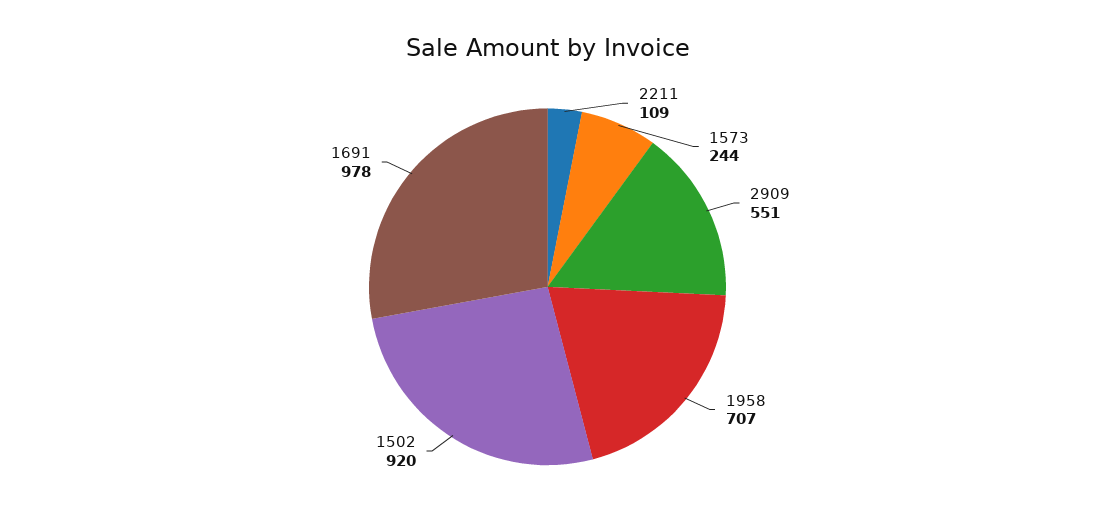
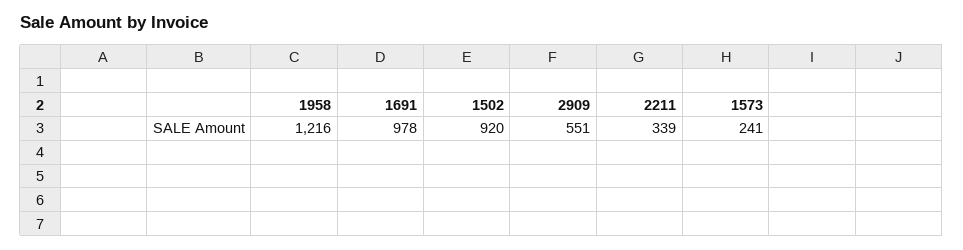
  {
-   "2211": 109,
+   "2211": 339,
-   "1573": 244,
+   "1573": 241,
    "2909": 551,
-   "1958": 707,
+   "1958": 1216,
    "1502": 920,
    "1691": 978
  }

